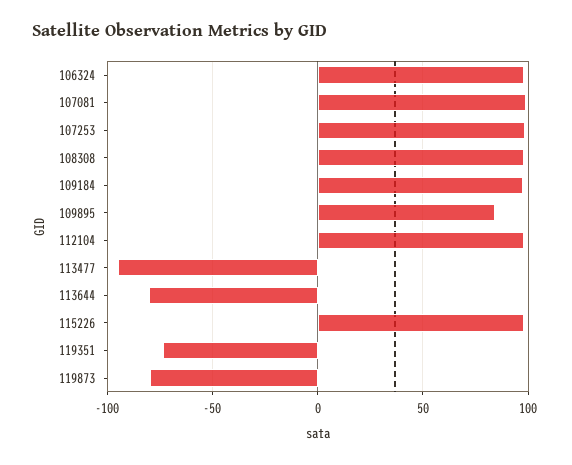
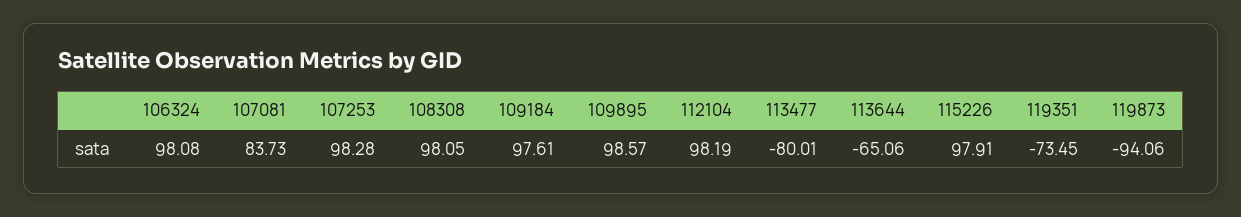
  {
    "106324": 98.08,
-   "107081": 100,
+   "107081": 83.73,
    "107253": 98.28,
    "108308": 98.05,
    "109184": 97.61,
-   "109895": 85,
+   "109895": 98.57,
    "112104": 98.19,
-   "113477": -95,
+   "113477": -80.01,
-   "113644": -80,
+   "113644": -65.06,
    "115226": 97.91,
    "119351": -73.45,
-   "119873": -80
+   "119873": -94.06
  }

